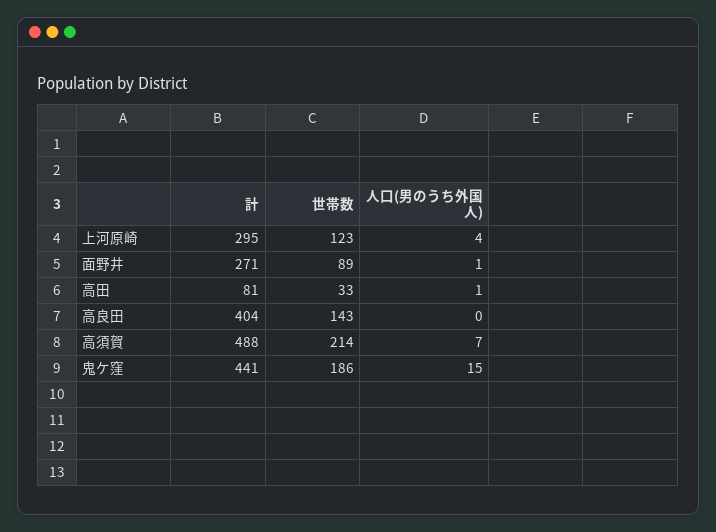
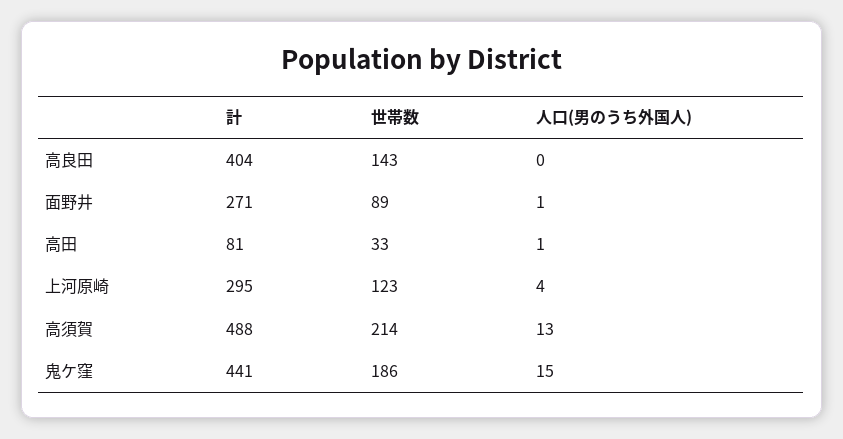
  {
    "計": {
      "上河原崎": 295,
      "面野井": 271,
      "高田": 81,
      "高良田": 404,
      "高須賀": 488,
      "鬼ケ窪": 441
    },
    "世帯数": {
      "上河原崎": 123,
      "面野井": 89,
      "高田": 33,
      "高良田": 143,
      "高須賀": 214,
      "鬼ケ窪": 186
    },
    "人口(男のうち外国人)": {
      "上河原崎": 4,
      "面野井": 1,
      "高田": 1,
      "高良田": 0,
-     "高須賀": 7,
+     "高須賀": 13,
      "鬼ケ窪": 15
    }
  }

